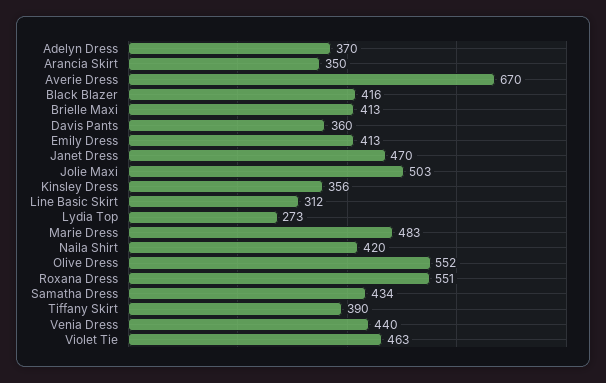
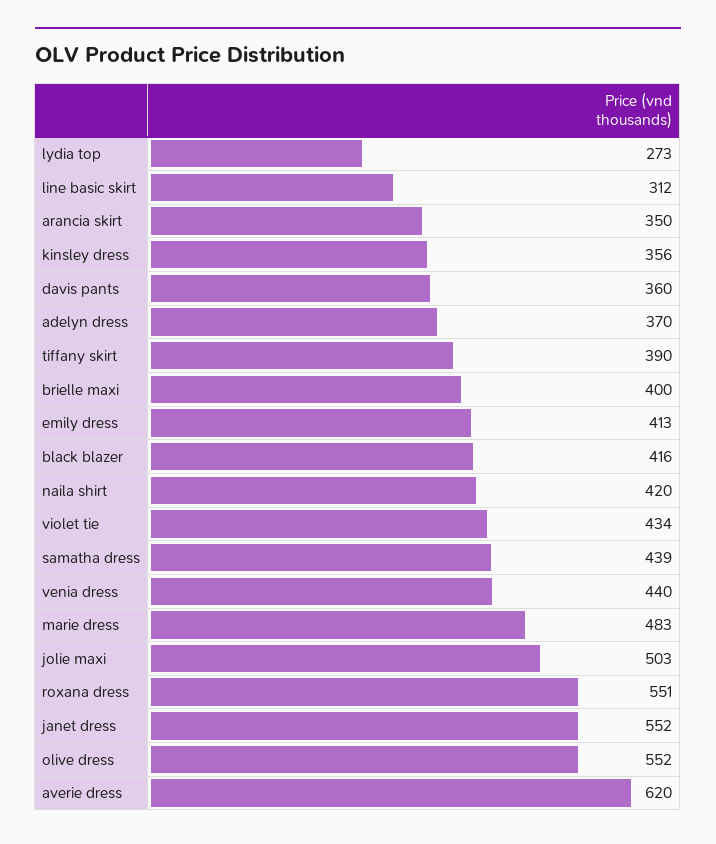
  {
    "Adelyn Dress": 370,
    "Arancia Skirt": 350,
-   "Averie Dress": 670,
+   "Averie Dress": 620,
    "Black Blazer": 416,
-   "Brielle Maxi": 413,
+   "Brielle Maxi": 400,
    "Davis Pants": 360,
    "Emily Dress": 413,
-   "Janet Dress": 470,
+   "Janet Dress": 552,
    "Jolie Maxi": 503,
    "Kinsley Dress": 356,
    "Line Basic Skirt": 312,
    "Lydia Top": 273,
    "Marie Dress": 483,
    "Naila Shirt": 420,
    "Olive Dress": 552,
    "Roxana Dress": 551,
-   "Samatha Dress": 434,
+   "Samatha Dress": 439,
    "Tiffany Skirt": 390,
    "Venia Dress": 440,
-   "Violet Tie": 463
+   "Violet Tie": 434
  }

